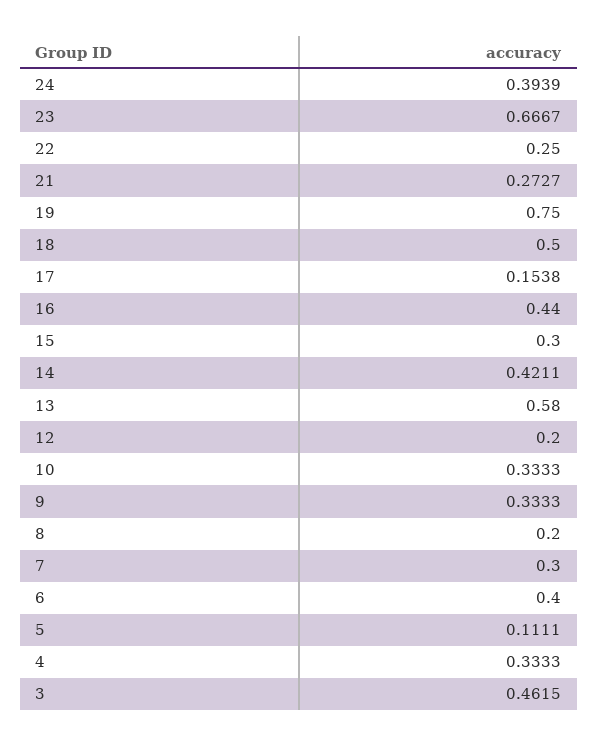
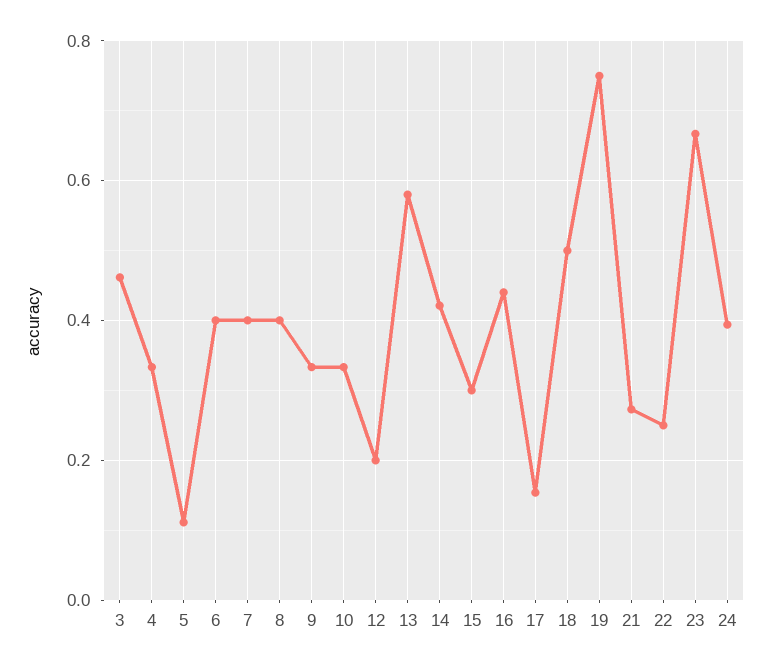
  {
    "24": 0.3939,
    "23": 0.6667,
    "22": 0.25,
    "21": 0.2727,
    "19": 0.75,
    "18": 0.5,
    "17": 0.1538,
    "16": 0.44,
    "15": 0.3,
    "14": 0.4211,
    "13": 0.58,
    "12": 0.2,
    "10": 0.3333,
    "9": 0.3333,
-   "8": 0.2,
+   "8": 0.4,
-   "7": 0.3,
+   "7": 0.4,
    "6": 0.4,
    "5": 0.1111,
    "4": 0.3333,
    "3": 0.4615
  }

